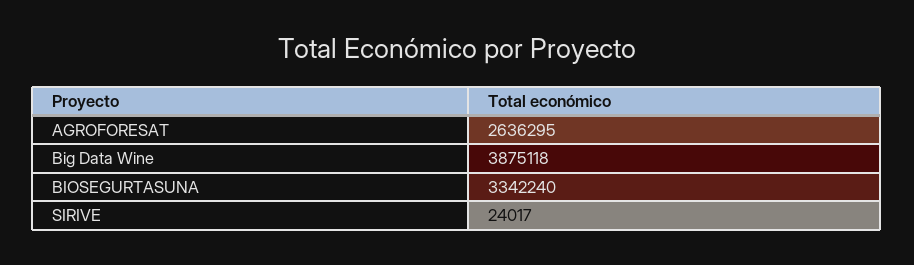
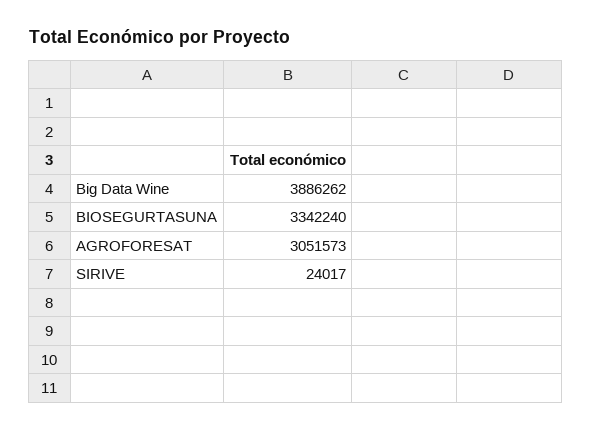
  {
-   "AGROFORESAT": 2636295,
+   "AGROFORESAT": 3051573,
-   "Big Data Wine": 3875118,
+   "Big Data Wine": 3886262,
    "BIOSEGURTASUNA": 3342240,
    "SIRIVE": 24017
  }

